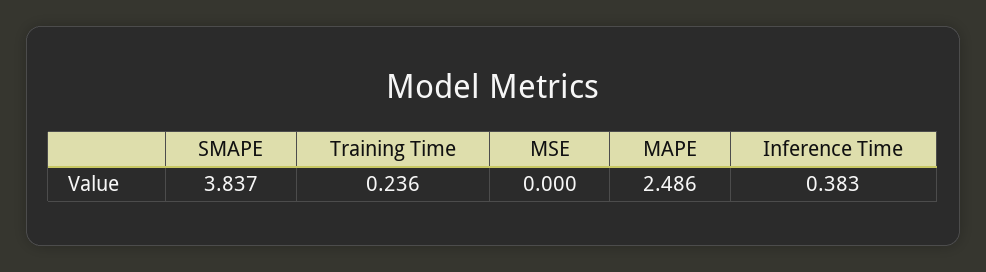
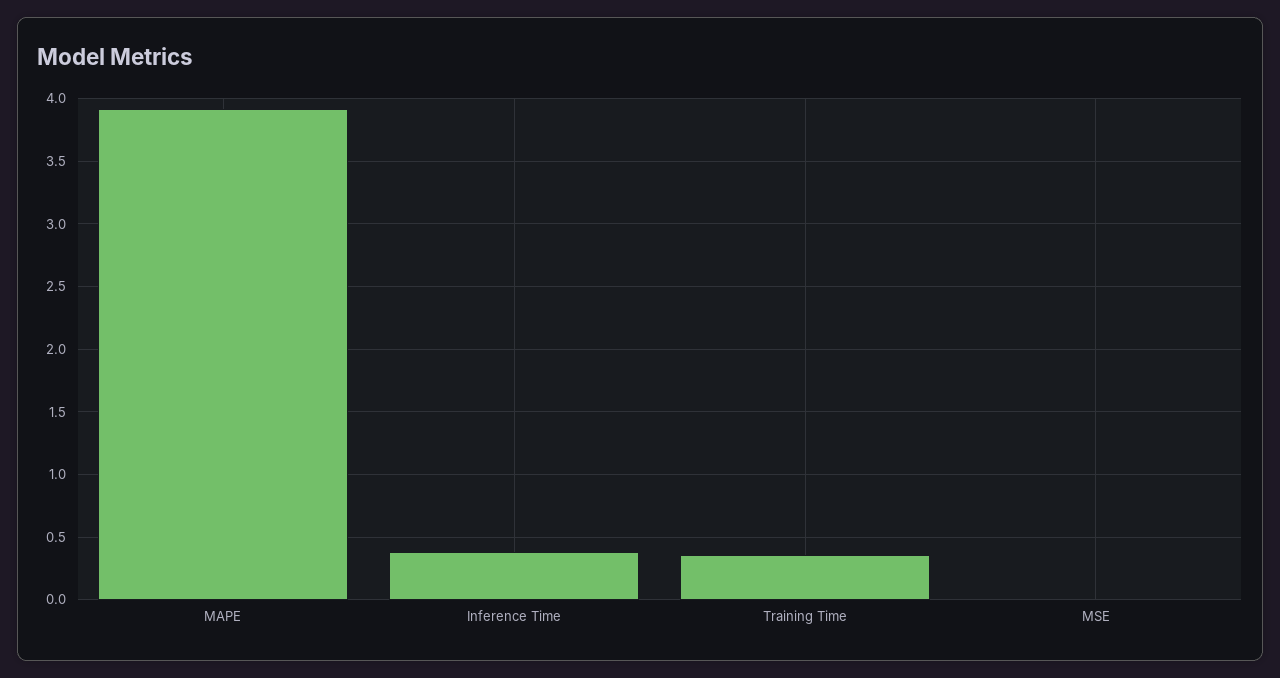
  {
-   "SMAPE": 3.837,
-   "Training Time": 0.236,
+   "Training Time": 0.35,
    "MSE": 0,
-   "MAPE": 2.486,
+   "MAPE": 3.9,
    "Inference Time": 0.383
  }

